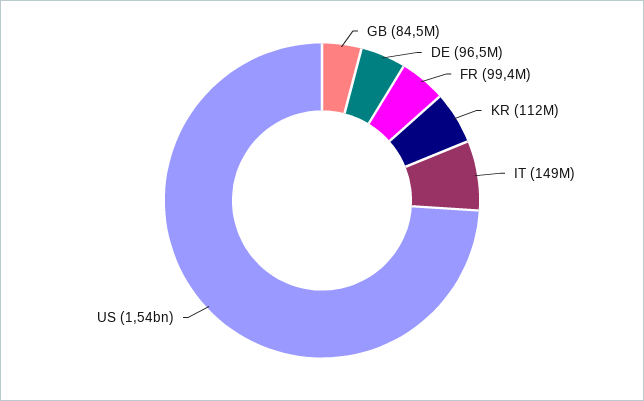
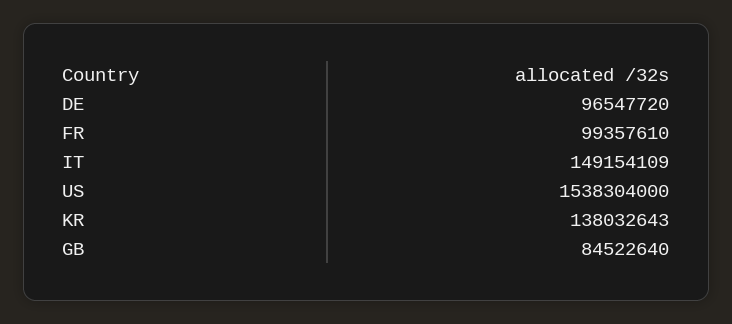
  {
    "GB": 84522640,
    "DE": 96547720,
    "FR": 99357610,
-   "KR": 112000000,
+   "KR": 138032643,
    "IT": 149154109,
    "US": 1538304000
  }

